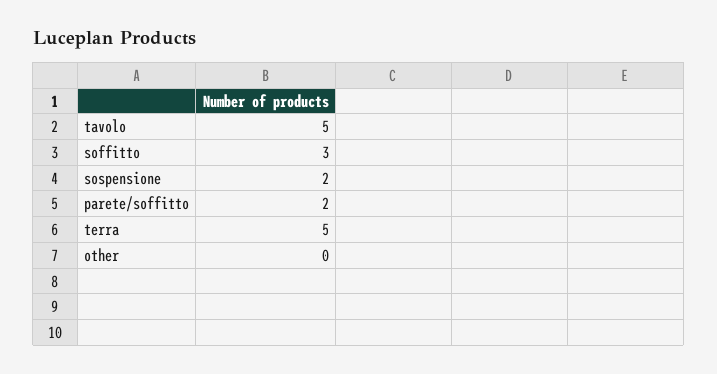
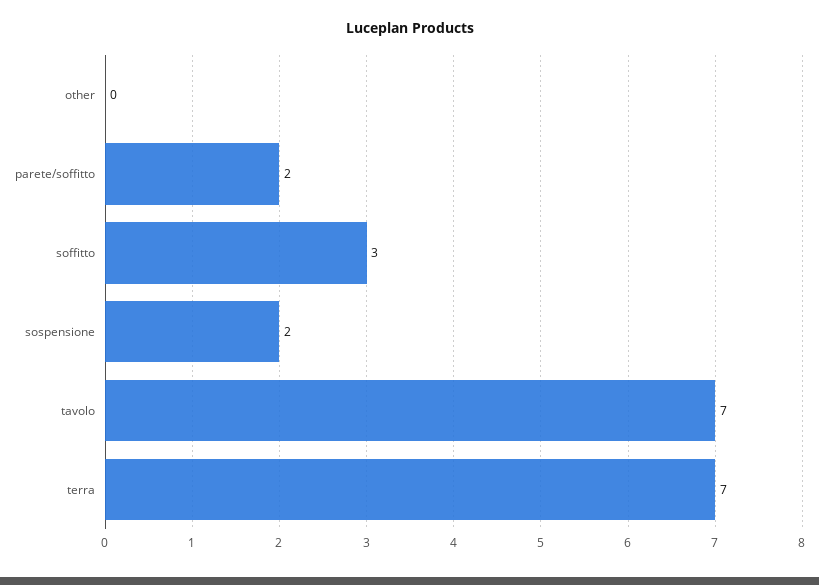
  {
-   "tavolo": 5,
+   "tavolo": 7,
    "soffitto": 3,
    "sospensione": 2,
    "parete/soffitto": 2,
-   "terra": 5,
+   "terra": 7,
    "other": 0
  }

